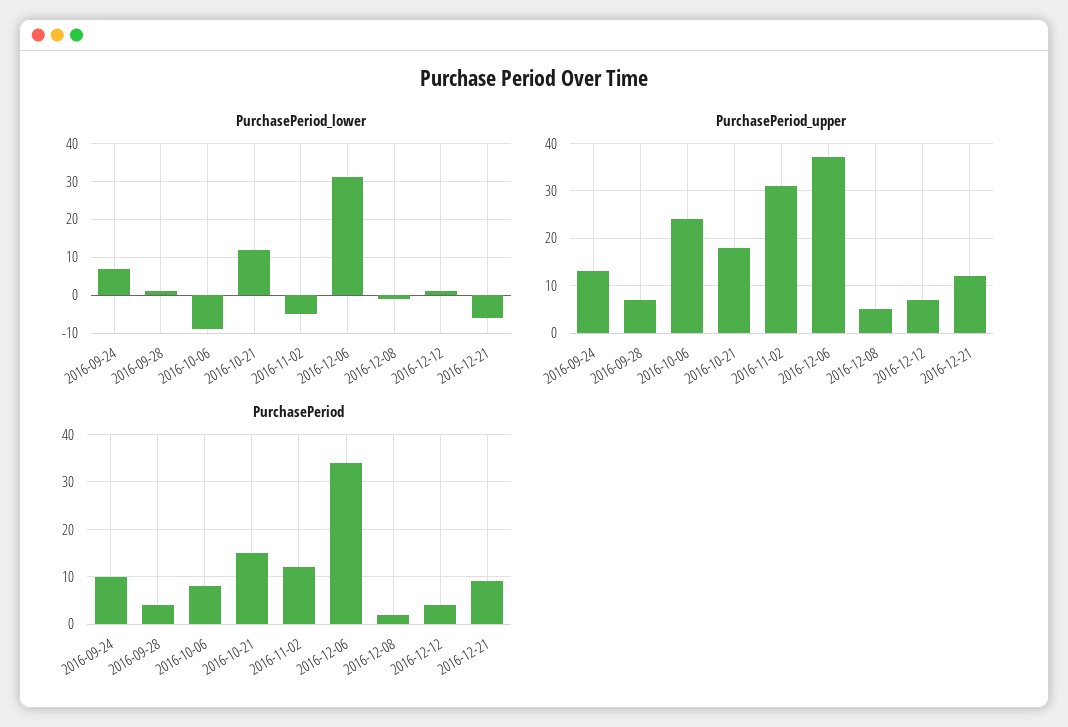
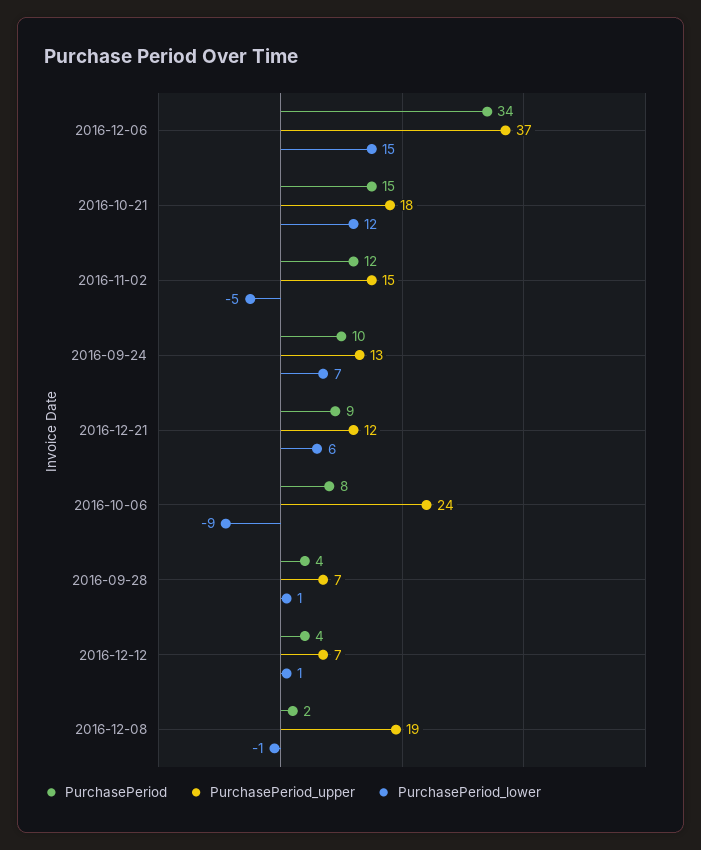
  {
    "PurchasePeriod_lower": {
      "2016-09-24": 7,
      "2016-09-28": 1,
      "2016-10-06": -9,
      "2016-10-21": 12,
      "2016-11-02": -5,
-     "2016-12-06": 30,
+     "2016-12-06": 15,
      "2016-12-08": -1,
      "2016-12-12": 1,
-     "2016-12-21": -5
+     "2016-12-21": 6
    },
    "PurchasePeriod_upper": {
      "2016-09-24": 13,
      "2016-09-28": 7,
      "2016-10-06": 24,
      "2016-10-21": 18,
-     "2016-11-02": 30,
+     "2016-11-02": 15,
      "2016-12-06": 37,
-     "2016-12-08": 5,
+     "2016-12-08": 19,
      "2016-12-12": 7,
      "2016-12-21": 12
    },
    "PurchasePeriod": {
      "2016-09-24": 10,
      "2016-09-28": 4,
      "2016-10-06": 8,
      "2016-10-21": 15,
      "2016-11-02": 12,
      "2016-12-06": 34,
      "2016-12-08": 2,
      "2016-12-12": 4,
      "2016-12-21": 9
    }
  }

